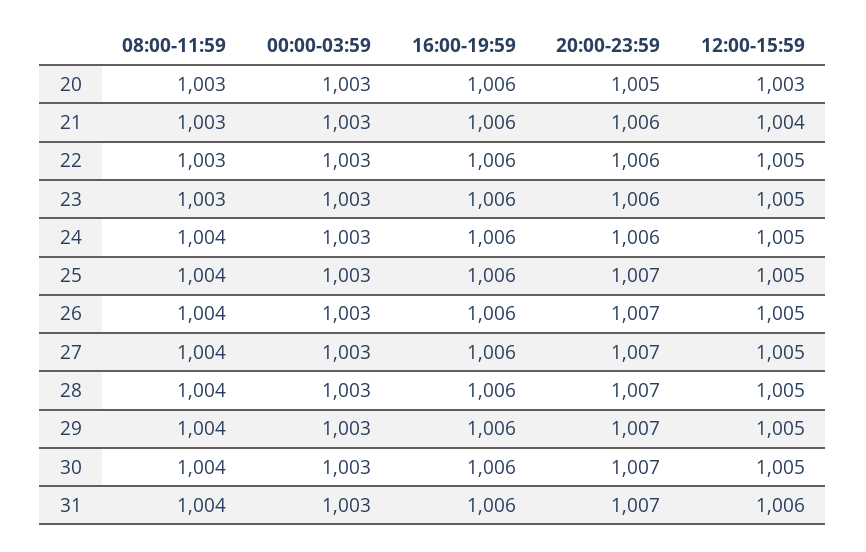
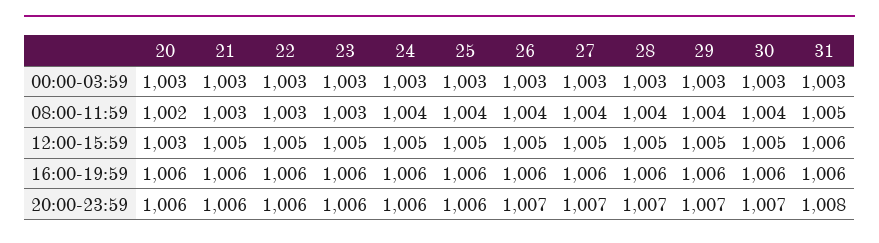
  {
    "08:00-11:59": {
-     "20": 1003,
+     "20": 1002,
      "21": 1003,
      "22": 1003,
      "23": 1003,
      "24": 1004,
      "25": 1004,
      "26": 1004,
      "27": 1004,
      "28": 1004,
      "29": 1004,
      "30": 1004,
-     "31": 1004
+     "31": 1005
    },
    "00:00-03:59": {
      "20": 1003,
      "21": 1003,
      "22": 1003,
      "23": 1003,
      "24": 1003,
      "25": 1003,
      "26": 1003,
      "27": 1003,
      "28": 1003,
      "29": 1003,
      "30": 1003,
      "31": 1003
    },
    "16:00-19:59": {
      "20": 1006,
      "21": 1006,
      "22": 1006,
      "23": 1006,
      "24": 1006,
      "25": 1006,
      "26": 1006,
      "27": 1006,
      "28": 1006,
      "29": 1006,
      "30": 1006,
      "31": 1006
    },
    "20:00-23:59": {
-     "20": 1005,
+     "20": 1006,
      "21": 1006,
      "22": 1006,
      "23": 1006,
      "24": 1006,
-     "25": 1007,
+     "25": 1006,
      "26": 1007,
      "27": 1007,
      "28": 1007,
      "29": 1007,
      "30": 1007,
-     "31": 1007
+     "31": 1008
    },
    "12:00-15:59": {
      "20": 1003,
-     "21": 1004,
+     "21": 1005,
      "22": 1005,
      "23": 1005,
      "24": 1005,
      "25": 1005,
      "26": 1005,
      "27": 1005,
      "28": 1005,
      "29": 1005,
      "30": 1005,
      "31": 1006
    }
  }

